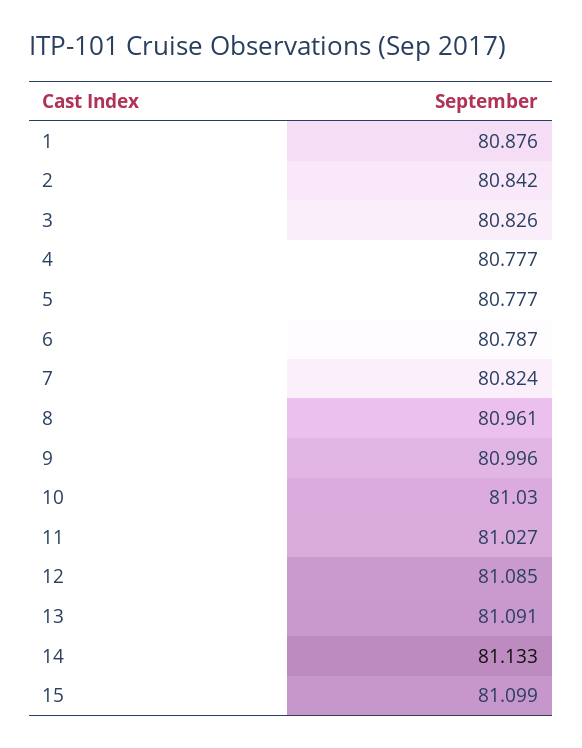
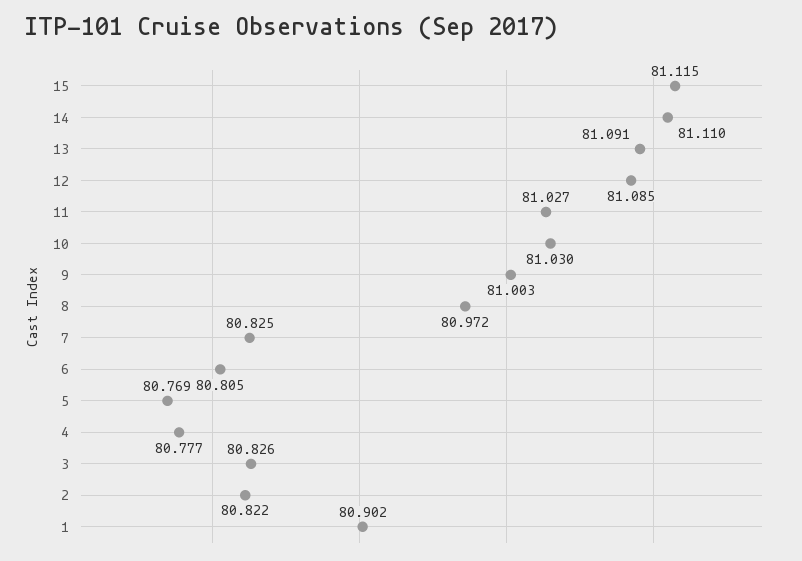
  {
-   "1": 80.876,
+   "1": 80.902,
-   "2": 80.842,
+   "2": 80.822,
    "3": 80.826,
    "4": 80.777,
-   "5": 80.777,
+   "5": 80.769,
-   "6": 80.787,
+   "6": 80.805,
-   "7": 80.824,
+   "7": 80.825,
-   "8": 80.961,
+   "8": 80.972,
-   "9": 80.996,
+   "9": 81.003,
    "10": 81.03,
    "11": 81.027,
    "12": 81.085,
    "13": 81.091,
-   "14": 81.133,
+   "14": 81.11,
-   "15": 81.099
+   "15": 81.115
  }

